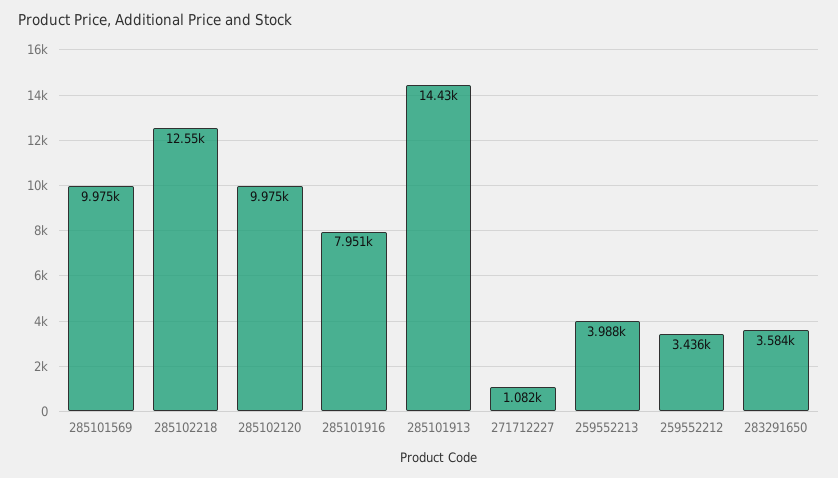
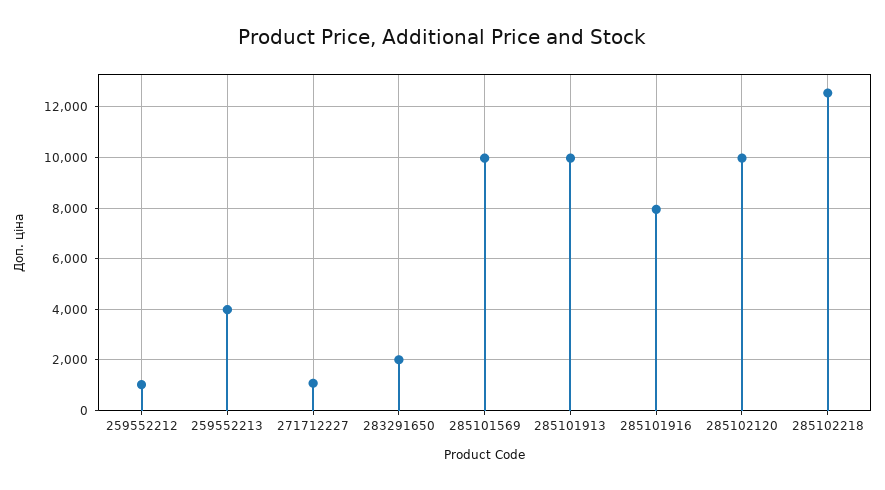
  {
    "285101569": 9975,
    "285102218": 12550,
    "285102120": 9975,
    "285101916": 7951,
-   "285101913": 14430,
+   "285101913": 10000,
    "271712227": 1082,
    "259552213": 3988,
-   "259552212": 3436,
+   "259552212": 1000,
-   "283291650": 3584
+   "283291650": 2000
  }

